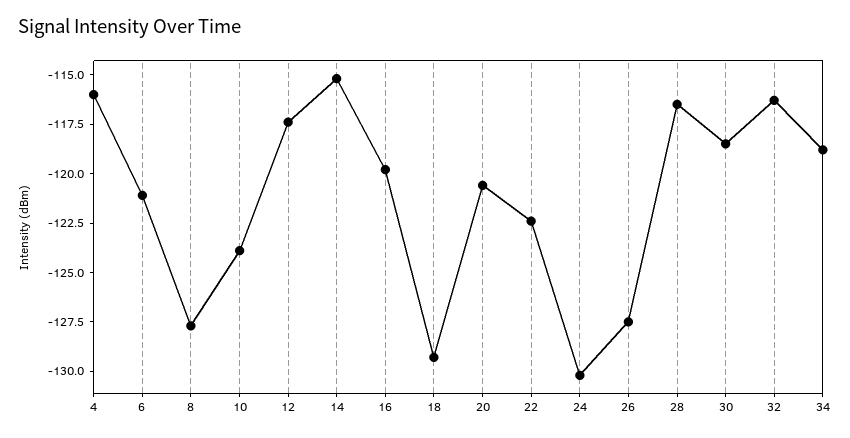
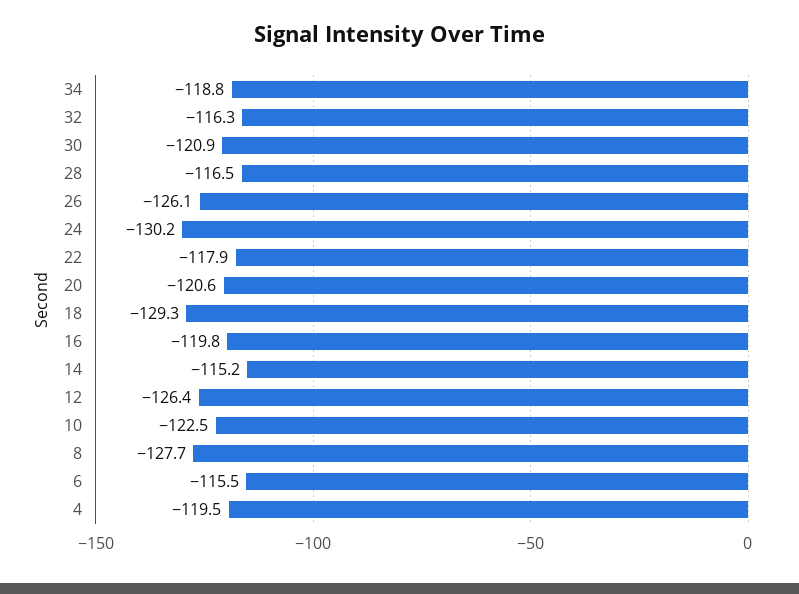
  {
-   "4": -116,
+   "4": -119.5,
-   "6": -121,
+   "6": -115.5,
    "8": -127.7,
-   "10": -124,
+   "10": -122.5,
-   "12": -117.5,
+   "12": -126.4,
    "14": -115.2,
    "16": -119.8,
    "18": -129.3,
    "20": -120.6,
-   "22": -122.5,
+   "22": -117.9,
    "24": -130.2,
-   "26": -127.5,
+   "26": -126.1,
    "28": -116.5,
-   "30": -118.5,
+   "30": -120.9,
    "32": -116.3,
    "34": -118.8
  }

